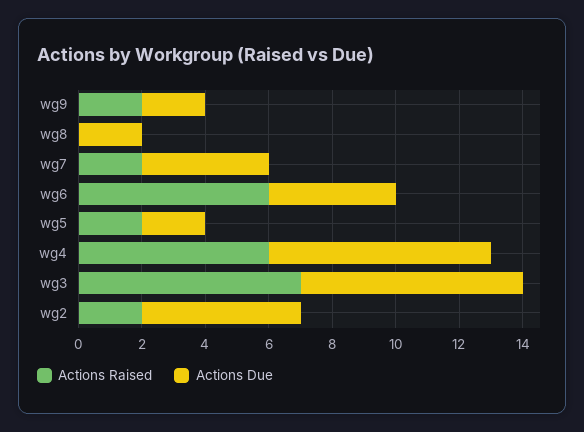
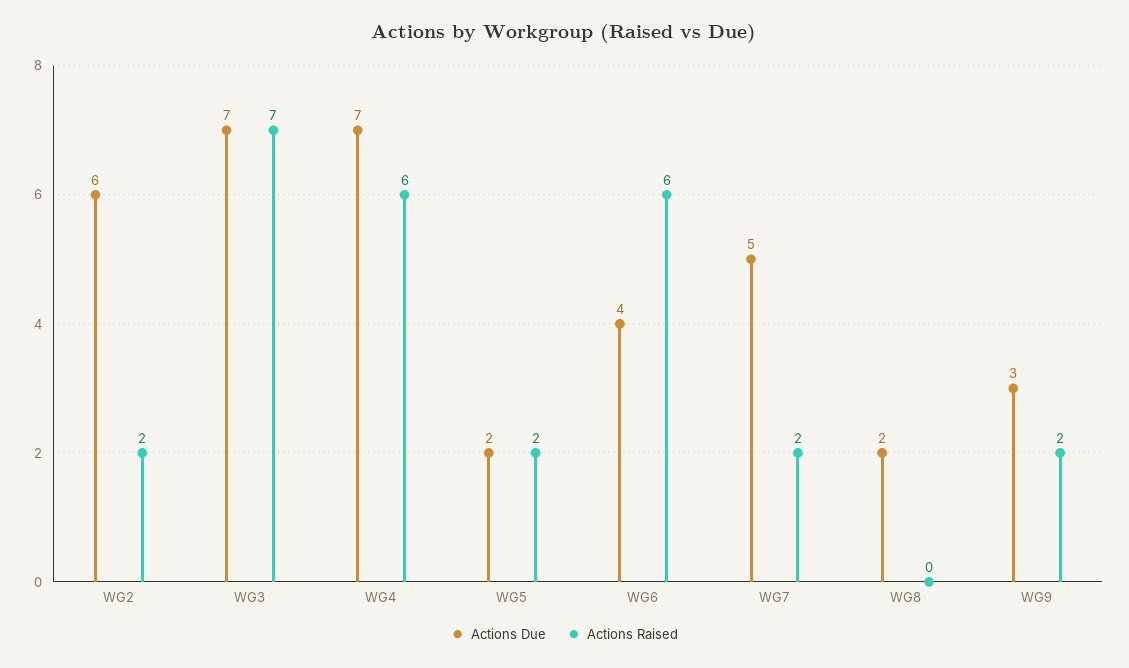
  {
    "Actions Raised": {
      "wg9": 2,
      "wg8": 0,
      "wg7": 2,
      "wg6": 6,
      "wg5": 2,
      "wg4": 6,
      "wg3": 7,
      "wg2": 2
    },
    "Actions Due": {
-     "wg9": 2,
+     "wg9": 3,
      "wg8": 2,
-     "wg7": 4,
+     "wg7": 5,
      "wg6": 4,
      "wg5": 2,
      "wg4": 7,
      "wg3": 7,
-     "wg2": 5
+     "wg2": 6
    }
  }

